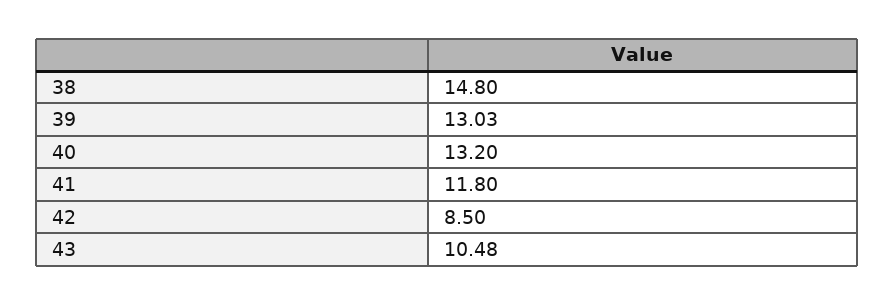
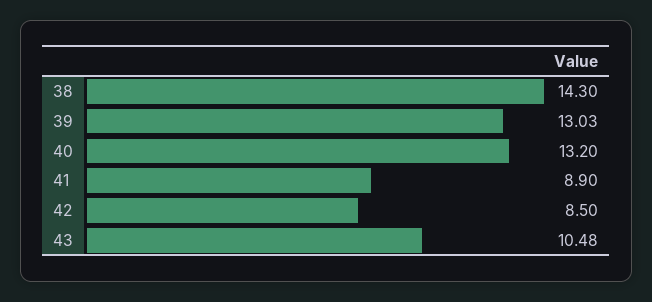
  {
-   "38": 14.8,
+   "38": 14.3,
    "39": 13.03,
    "40": 13.2,
-   "41": 11.8,
+   "41": 8.9,
    "42": 8.5,
    "43": 10.48
  }

